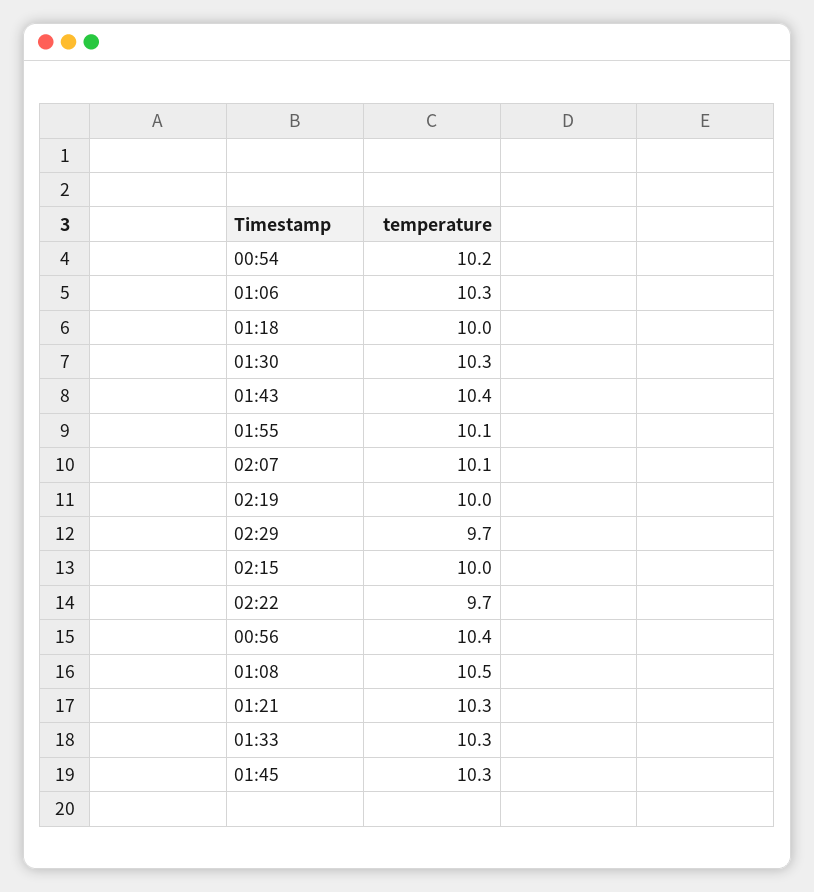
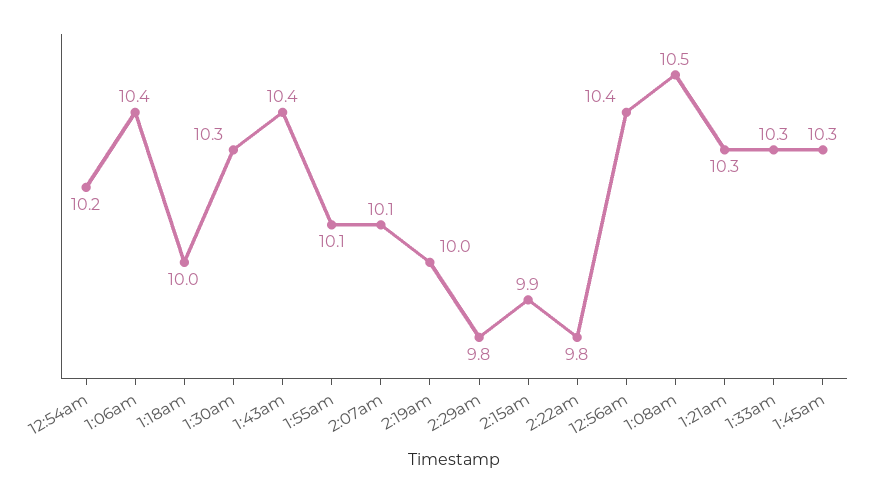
  {
    "00:54": 10.2,
-   "01:06": 10.3,
+   "01:06": 10.4,
    "01:18": 10,
    "01:30": 10.3,
    "01:43": 10.4,
    "01:55": 10.1,
    "02:07": 10.1,
    "02:19": 10,
-   "02:29": 9.7,
+   "02:29": 9.8,
-   "02:15": 10,
+   "02:15": 9.9,
-   "02:22": 9.7,
+   "02:22": 9.8,
    "00:56": 10.4,
    "01:08": 10.5,
    "01:21": 10.3,
    "01:33": 10.3,
    "01:45": 10.3
  }

